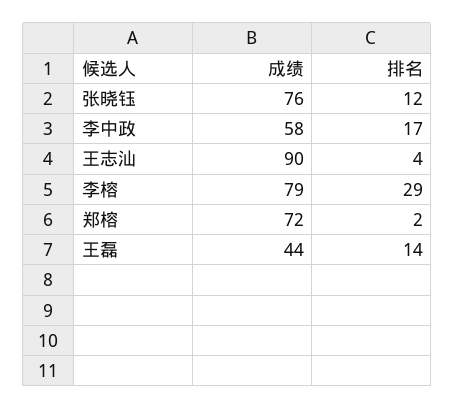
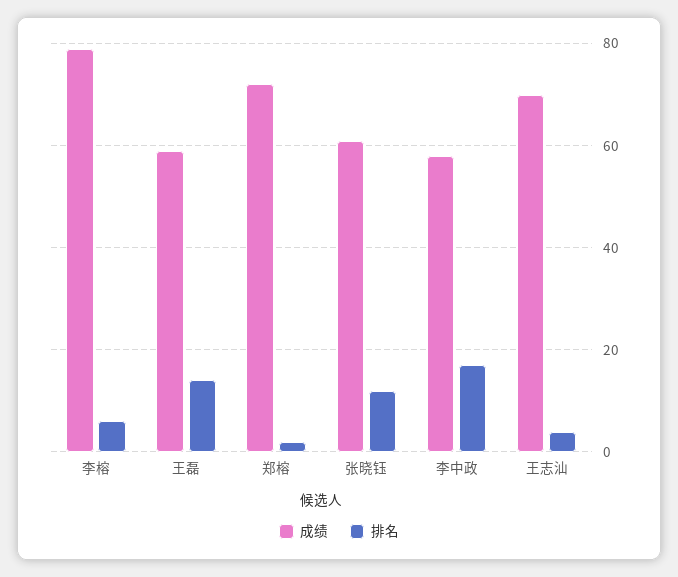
  {
    "成绩": {
-     "张晓钰": 76,
+     "张晓钰": 60,
      "李中政": 58,
-     "王志汕": 90,
+     "王志汕": 70,
      "李榕": 79,
      "郑榕": 72,
-     "王磊": 44
+     "王磊": 60
    },
    "排名": {
      "张晓钰": 12,
      "李中政": 17,
      "王志汕": 4,
-     "李榕": 29,
+     "李榕": 5,
      "郑榕": 2,
      "王磊": 14
    }
  }

